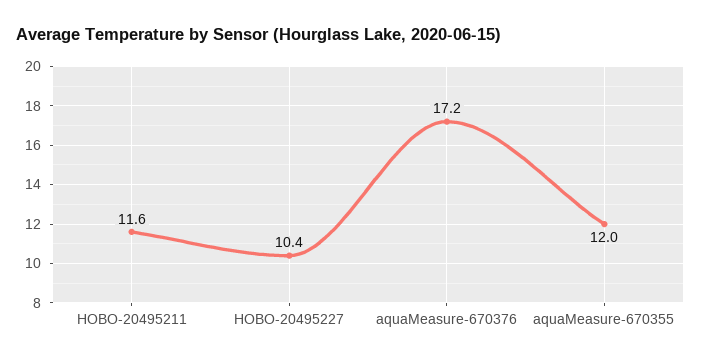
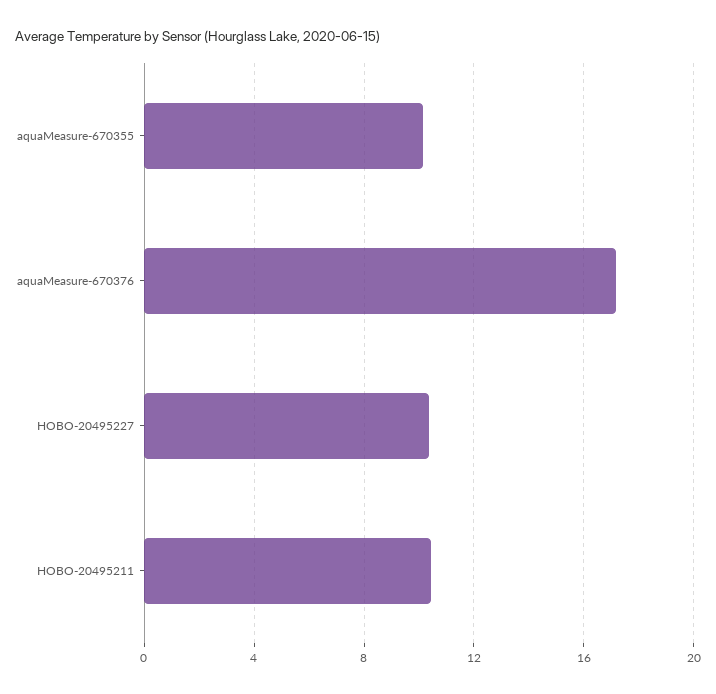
  {
-   "HOBO-20495211": 11.6,
+   "HOBO-20495211": 10.5,
    "HOBO-20495227": 10.4,
    "aquaMeasure-670376": 17.2,
-   "aquaMeasure-670355": 12
+   "aquaMeasure-670355": 10
  }

